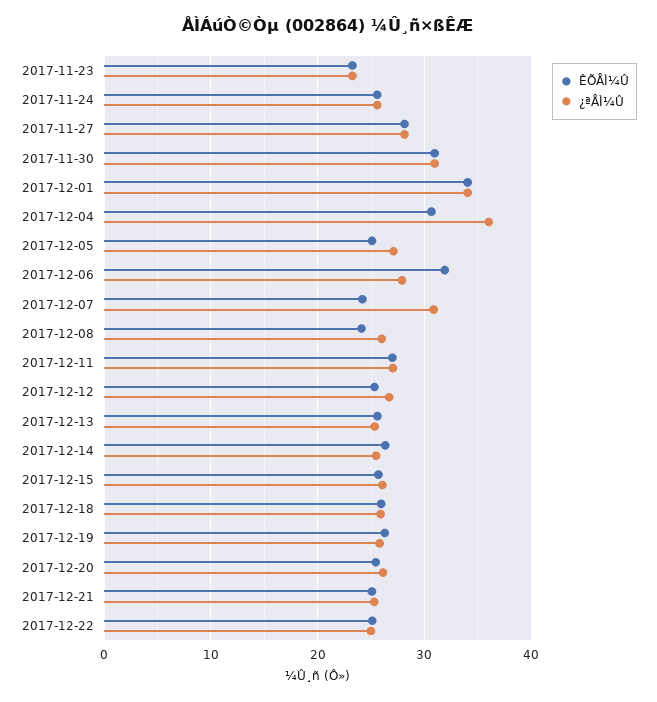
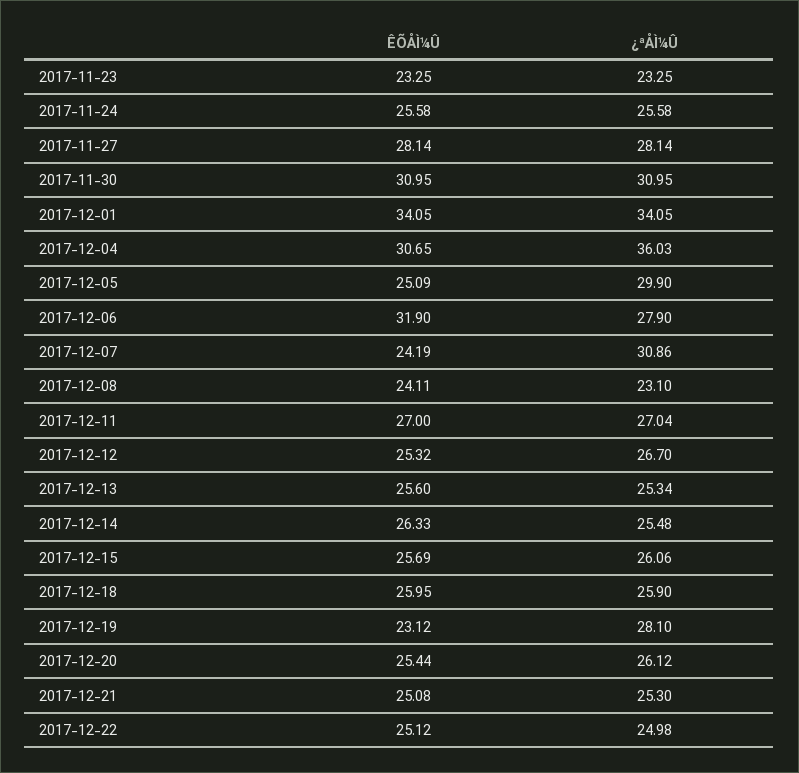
  {
    "ÊÕÅÌ¼Û": {
      "2017-11-23": 23.25,
      "2017-11-24": 25.58,
      "2017-11-27": 28.14,
      "2017-11-30": 30.95,
      "2017-12-01": 34.05,
      "2017-12-04": 30.65,
      "2017-12-05": 25.09,
      "2017-12-06": 31.9,
      "2017-12-07": 24.19,
      "2017-12-08": 24.11,
      "2017-12-11": 27,
      "2017-12-12": 25.32,
      "2017-12-13": 25.6,
      "2017-12-14": 26.33,
      "2017-12-15": 25.69,
      "2017-12-18": 25.95,
-     "2017-12-19": 26,
+     "2017-12-19": 23.12,
      "2017-12-20": 25.44,
      "2017-12-21": 25.08,
      "2017-12-22": 25.12
    },
    "¿ªÅÌ¼Û": {
      "2017-11-23": 23.25,
      "2017-11-24": 25.58,
      "2017-11-27": 28.14,
      "2017-11-30": 30.95,
      "2017-12-01": 34.05,
      "2017-12-04": 36.03,
-     "2017-12-05": 27,
+     "2017-12-05": 29.9,
      "2017-12-06": 27.9,
      "2017-12-07": 30.86,
-     "2017-12-08": 26,
+     "2017-12-08": 23.1,
      "2017-12-11": 27.04,
      "2017-12-12": 26.7,
      "2017-12-13": 25.34,
      "2017-12-14": 25.48,
      "2017-12-15": 26.06,
      "2017-12-18": 25.9,
-     "2017-12-19": 26,
+     "2017-12-19": 28.1,
      "2017-12-20": 26.12,
      "2017-12-21": 25.3,
      "2017-12-22": 24.98
    }
  }

